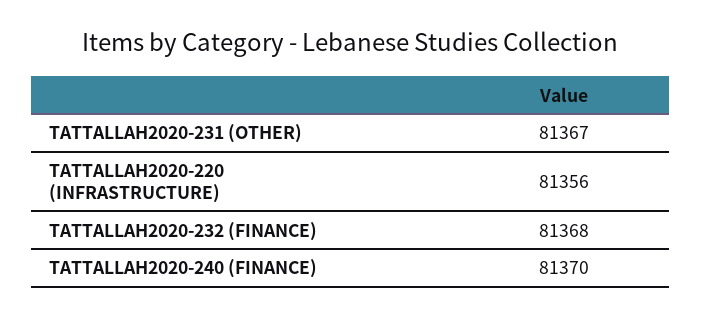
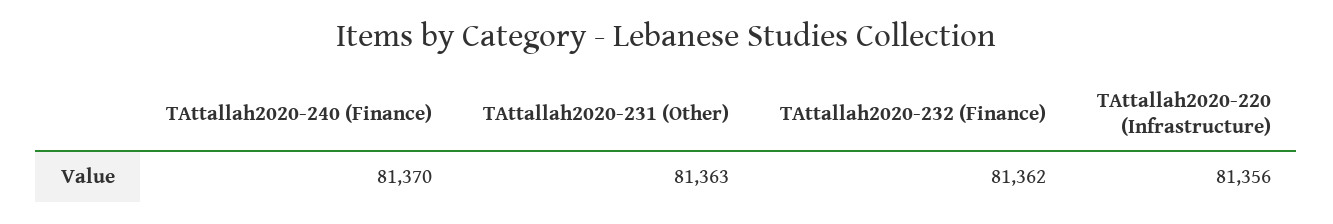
  {
-   "TATTALLAH2020-231 (OTHER)": 81367,
+   "TATTALLAH2020-231 (OTHER)": 81363,
    "TATTALLAH2020-220 (INFRASTRUCTURE)": 81356,
-   "TATTALLAH2020-232 (FINANCE)": 81368,
+   "TATTALLAH2020-232 (FINANCE)": 81362,
    "TATTALLAH2020-240 (FINANCE)": 81370
  }

